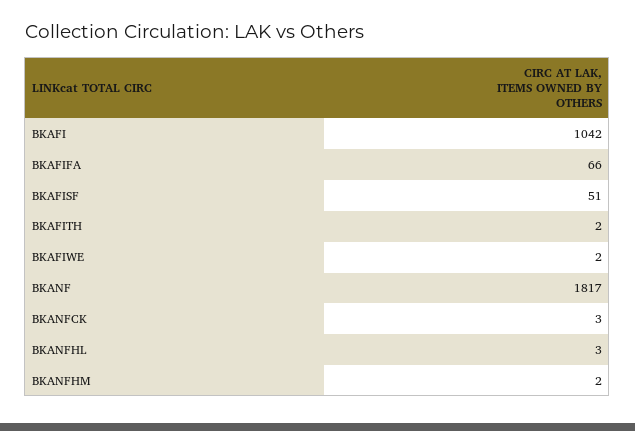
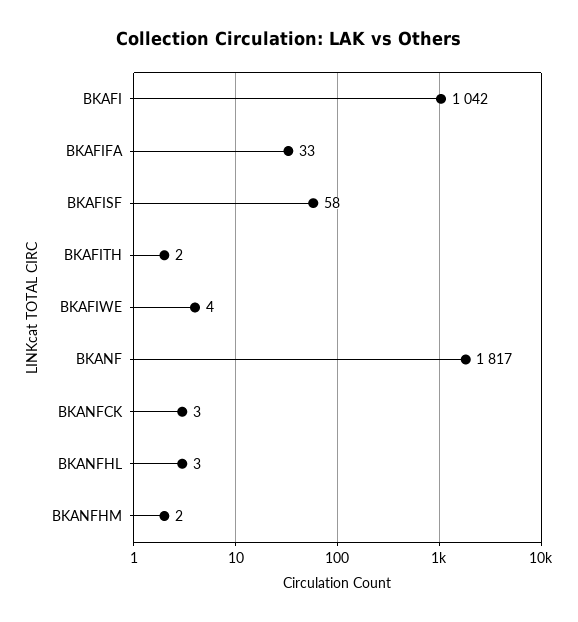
  {
    "BKAFI": 1042,
-   "BKAFIFA": 66,
+   "BKAFIFA": 33,
-   "BKAFISF": 51,
+   "BKAFISF": 58,
    "BKAFITH": 2,
-   "BKAFIWE": 2,
+   "BKAFIWE": 4,
    "BKANF": 1817,
    "BKANFCK": 3,
    "BKANFHL": 3,
    "BKANFHM": 2
  }

